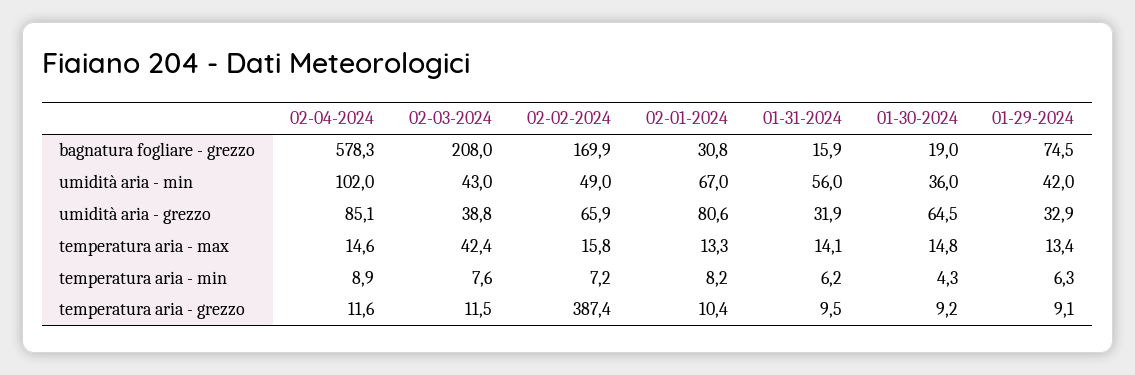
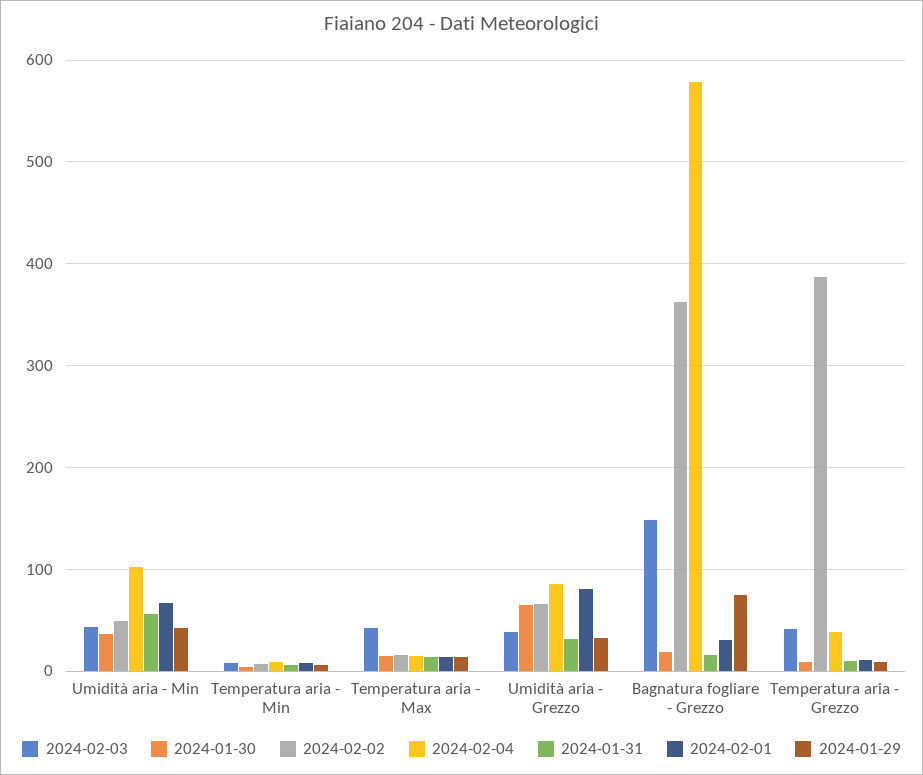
  {
    "02-04-2024": {
      "bagnatura fogliare - grezzo": 578.3,
      "umidità aria - min": 102,
      "umidità aria - grezzo": 85.1,
      "temperatura aria - max": 14.6,
      "temperatura aria - min": 8.9,
-     "temperatura aria - grezzo": 11.6
+     "temperatura aria - grezzo": 40
    },
    "02-03-2024": {
-     "bagnatura fogliare - grezzo": 208,
+     "bagnatura fogliare - grezzo": 150,
      "umidità aria - min": 43,
      "umidità aria - grezzo": 38.8,
      "temperatura aria - max": 42.4,
      "temperatura aria - min": 7.6,
-     "temperatura aria - grezzo": 11.5
+     "temperatura aria - grezzo": 40
    },
    "02-02-2024": {
-     "bagnatura fogliare - grezzo": 169.9,
+     "bagnatura fogliare - grezzo": 360,
      "umidità aria - min": 49,
      "umidità aria - grezzo": 65.9,
      "temperatura aria - max": 15.8,
      "temperatura aria - min": 7.2,
      "temperatura aria - grezzo": 387.4
    },
    "02-01-2024": {
      "bagnatura fogliare - grezzo": 30.8,
      "umidità aria - min": 67,
      "umidità aria - grezzo": 80.6,
      "temperatura aria - max": 13.3,
      "temperatura aria - min": 8.2,
      "temperatura aria - grezzo": 10.4
    },
    "01-31-2024": {
      "bagnatura fogliare - grezzo": 15.9,
      "umidità aria - min": 56,
      "umidità aria - grezzo": 31.9,
      "temperatura aria - max": 14.1,
      "temperatura aria - min": 6.2,
      "temperatura aria - grezzo": 9.5
    },
    "01-30-2024": {
      "bagnatura fogliare - grezzo": 19,
      "umidità aria - min": 36,
      "umidità aria - grezzo": 64.5,
      "temperatura aria - max": 14.8,
      "temperatura aria - min": 4.3,
      "temperatura aria - grezzo": 9.2
    },
    "01-29-2024": {
      "bagnatura fogliare - grezzo": 74.5,
      "umidità aria - min": 42,
      "umidità aria - grezzo": 32.9,
      "temperatura aria - max": 13.4,
      "temperatura aria - min": 6.3,
      "temperatura aria - grezzo": 9.1
    }
  }

